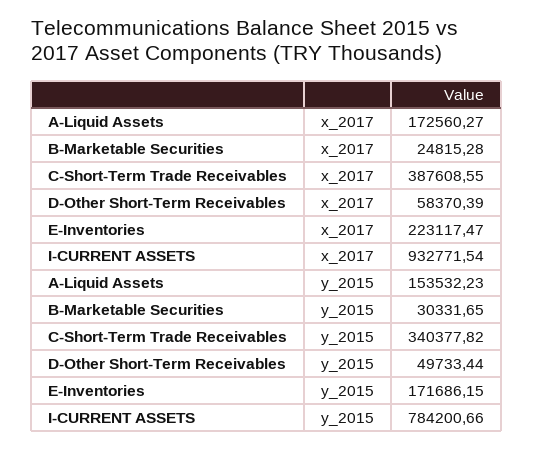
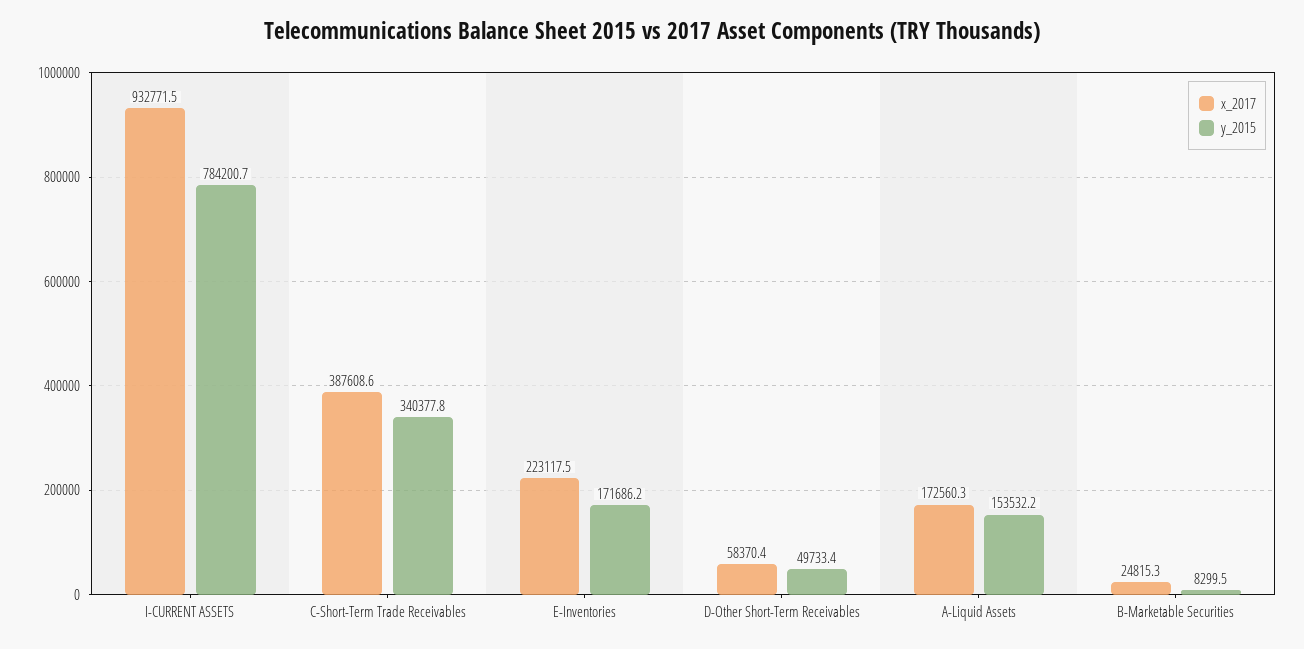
  {
    "x_2017": {
      "A-Liquid Assets": 172560.27,
      "B-Marketable Securities": 24815.28,
      "C-Short-Term Trade Receivables": 387608.55,
      "D-Other Short-Term Receivables": 58370.39,
      "E-Inventories": 223117.47,
      "I-CURRENT ASSETS": 932771.54
    },
    "y_2015": {
      "A-Liquid Assets": 153532.23,
-     "B-Marketable Securities": 30331.65,
+     "B-Marketable Securities": 8299.5,
      "C-Short-Term Trade Receivables": 340377.82,
      "D-Other Short-Term Receivables": 49733.44,
      "E-Inventories": 171686.15,
      "I-CURRENT ASSETS": 784200.66
    }
  }

